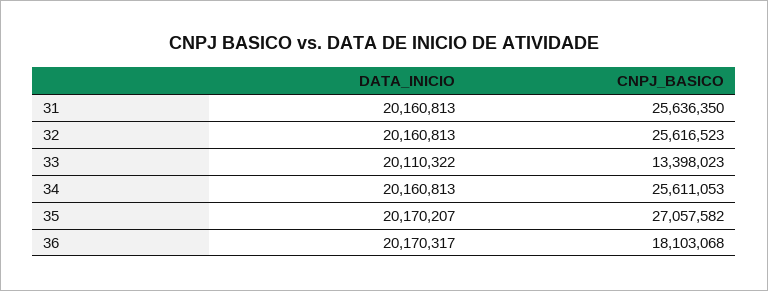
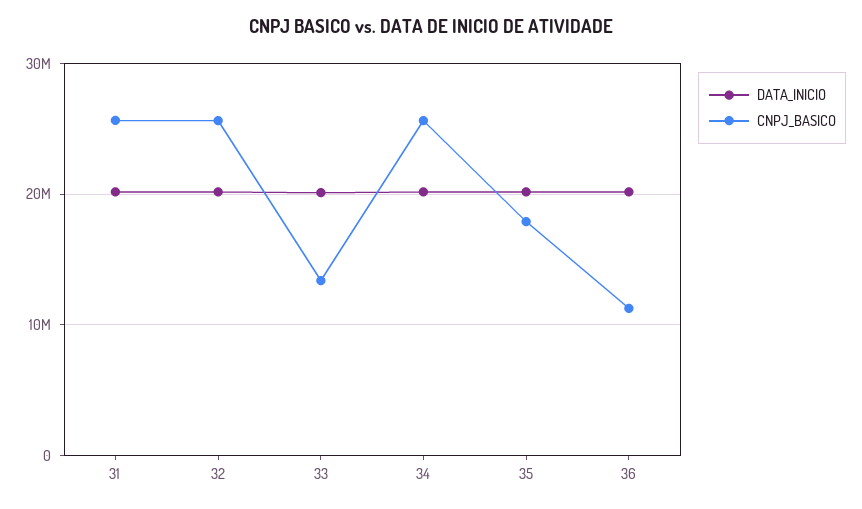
  {
    "DATA_INICIO": {
      "31": 20160813,
      "32": 20160813,
      "33": 20110322,
      "34": 20160813,
      "35": 20170207,
      "36": 20170317
    },
    "CNPJ_BASICO": {
      "31": 25636350,
      "32": 25616523,
      "33": 13398023,
      "34": 25611053,
-     "35": 27057582,
+     "35": 18000000,
-     "36": 18103068
+     "36": 11000000
    }
  }

